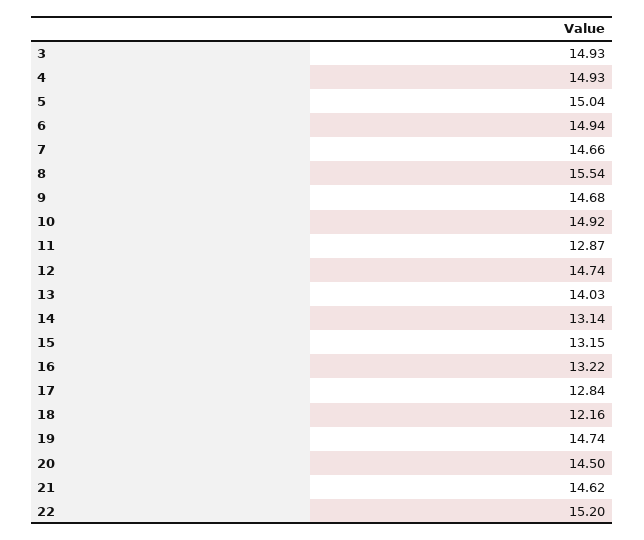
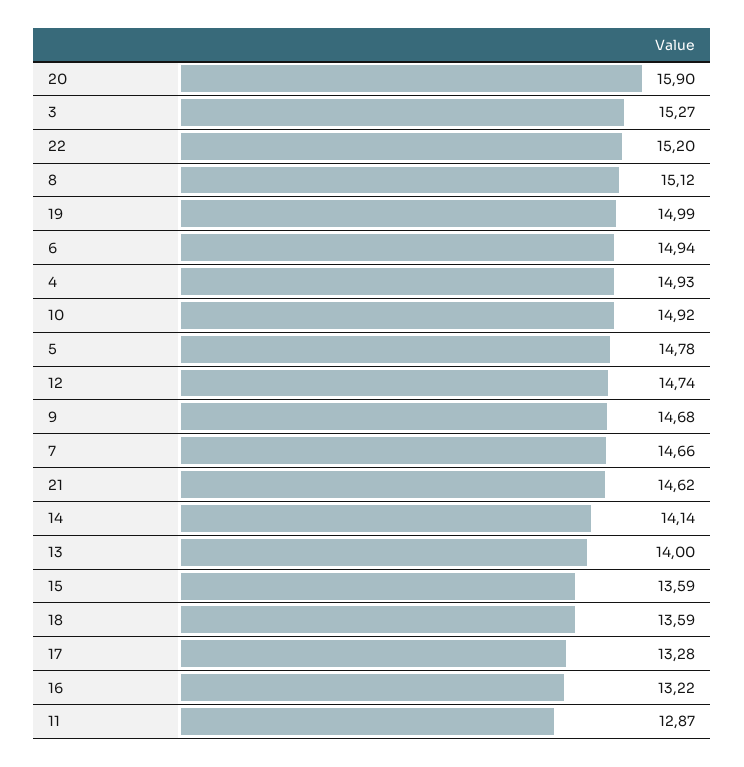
  {
-   "3": 14.93,
+   "3": 15.27,
    "4": 14.93,
-   "5": 15.04,
+   "5": 14.78,
    "6": 14.94,
    "7": 14.66,
-   "8": 15.54,
+   "8": 15.12,
    "9": 14.68,
    "10": 14.92,
    "11": 12.87,
    "12": 14.74,
-   "13": 14.03,
+   "13": 14,
-   "14": 13.14,
+   "14": 14.14,
-   "15": 13.15,
+   "15": 13.59,
    "16": 13.22,
-   "17": 12.84,
+   "17": 13.28,
-   "18": 12.16,
+   "18": 13.59,
-   "19": 14.74,
+   "19": 14.99,
-   "20": 14.5,
+   "20": 15.9,
    "21": 14.62,
    "22": 15.2
  }

